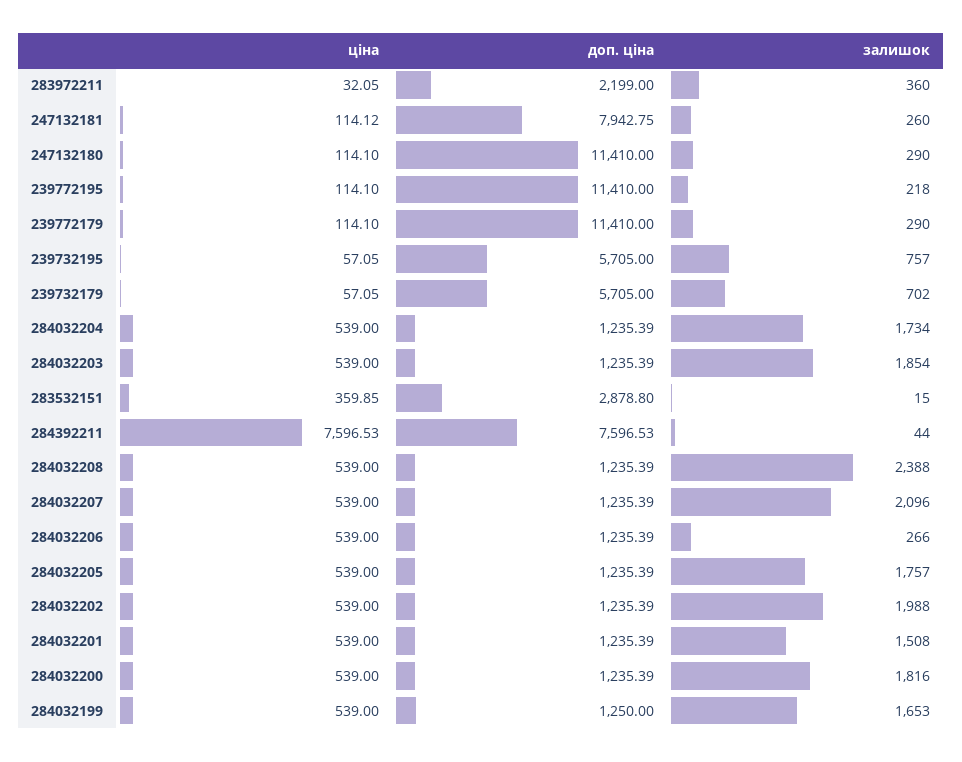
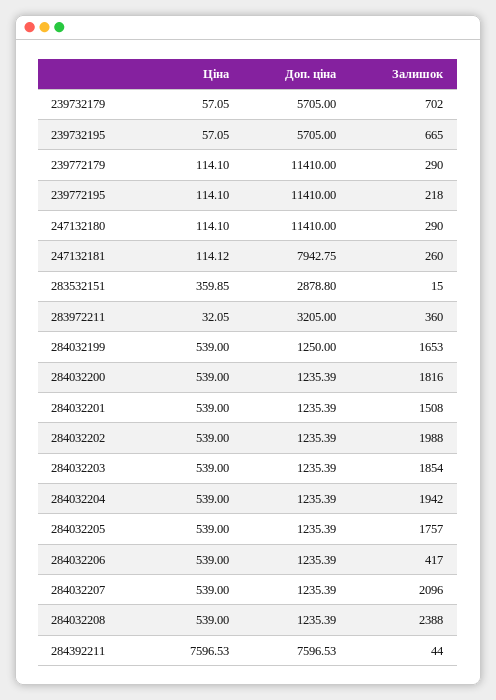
  {
    "ціна": {
      "283972211": 32.05,
      "247132181": 114.12,
      "247132180": 114.1,
      "239772195": 114.1,
      "239772179": 114.1,
      "239732195": 57.05,
      "239732179": 57.05,
      "284032204": 539,
      "284032203": 539,
      "283532151": 359.85,
      "284392211": 7596.53,
      "284032208": 539,
      "284032207": 539,
      "284032206": 539,
      "284032205": 539,
      "284032202": 539,
      "284032201": 539,
      "284032200": 539,
      "284032199": 539
    },
    "доп. ціна": {
-     "283972211": 2199,
+     "283972211": 3205,
      "247132181": 7942.75,
      "247132180": 11410,
      "239772195": 11410,
      "239772179": 11410,
      "239732195": 5705,
      "239732179": 5705,
      "284032204": 1235.39,
      "284032203": 1235.39,
      "283532151": 2878.8,
      "284392211": 7596.53,
      "284032208": 1235.39,
      "284032207": 1235.39,
      "284032206": 1235.39,
      "284032205": 1235.39,
      "284032202": 1235.39,
      "284032201": 1235.39,
      "284032200": 1235.39,
      "284032199": 1250
    },
    "залишок": {
      "283972211": 360,
      "247132181": 260,
      "247132180": 290,
      "239772195": 218,
      "239772179": 290,
-     "239732195": 757,
+     "239732195": 665,
      "239732179": 702,
-     "284032204": 1734,
+     "284032204": 1942,
      "284032203": 1854,
      "283532151": 15,
      "284392211": 44,
      "284032208": 2388,
      "284032207": 2096,
-     "284032206": 266,
+     "284032206": 417,
      "284032205": 1757,
      "284032202": 1988,
      "284032201": 1508,
      "284032200": 1816,
      "284032199": 1653
    }
  }

